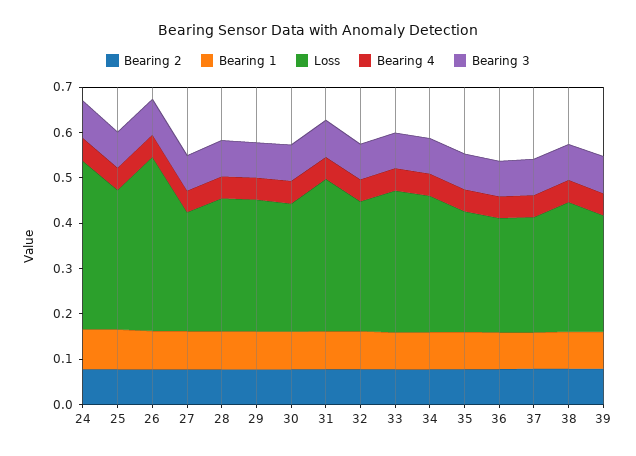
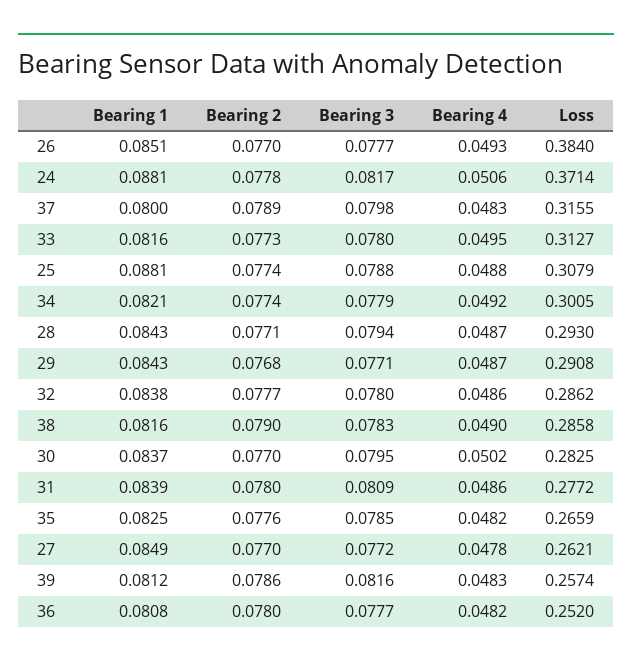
  {
    "Bearing 2": {
      "24": 0.0778,
      "25": 0.0774,
      "26": 0.077,
      "27": 0.077,
      "28": 0.0771,
      "29": 0.0768,
      "30": 0.077,
      "31": 0.078,
      "32": 0.0777,
      "33": 0.0773,
      "34": 0.0774,
      "35": 0.0776,
      "36": 0.078,
      "37": 0.0789,
      "38": 0.079,
      "39": 0.0786
    },
    "Bearing 1": {
      "24": 0.0881,
      "25": 0.0881,
      "26": 0.0851,
      "27": 0.0849,
      "28": 0.0843,
      "29": 0.0843,
      "30": 0.0837,
      "31": 0.0839,
      "32": 0.0838,
      "33": 0.0816,
      "34": 0.0821,
      "35": 0.0825,
      "36": 0.0808,
      "37": 0.08,
      "38": 0.0816,
      "39": 0.0812
    },
    "Loss": {
      "24": 0.3714,
      "25": 0.3079,
      "26": 0.384,
      "27": 0.2621,
      "28": 0.293,
      "29": 0.2908,
      "30": 0.2825,
-     "31": 0.34,
+     "31": 0.2772,
      "32": 0.2862,
      "33": 0.3127,
      "34": 0.3005,
      "35": 0.2659,
      "36": 0.252,
-     "37": 0.26,
+     "37": 0.3155,
      "38": 0.2858,
      "39": 0.2574
    },
    "Bearing 4": {
      "24": 0.0506,
      "25": 0.0488,
      "26": 0.0493,
      "27": 0.0478,
      "28": 0.0487,
      "29": 0.0487,
      "30": 0.0502,
      "31": 0.0486,
      "32": 0.0486,
      "33": 0.0495,
      "34": 0.0492,
      "35": 0.0482,
      "36": 0.0482,
      "37": 0.0483,
      "38": 0.049,
      "39": 0.0483
    },
    "Bearing 3": {
      "24": 0.0817,
      "25": 0.0788,
      "26": 0.0777,
      "27": 0.0772,
      "28": 0.0794,
      "29": 0.0771,
      "30": 0.0795,
      "31": 0.0809,
      "32": 0.078,
      "33": 0.078,
      "34": 0.0779,
      "35": 0.0785,
      "36": 0.0777,
      "37": 0.0798,
      "38": 0.0783,
      "39": 0.0816
    }
  }

